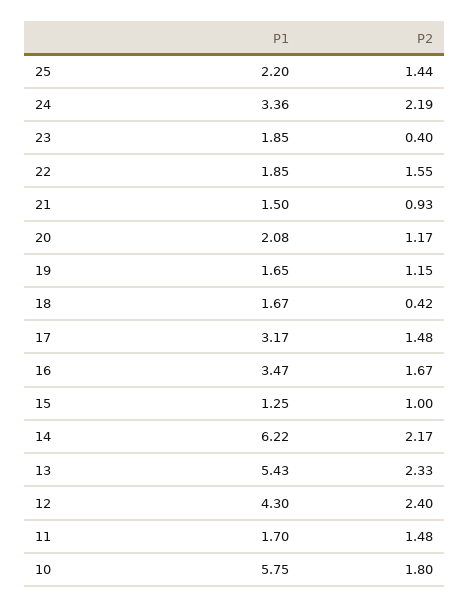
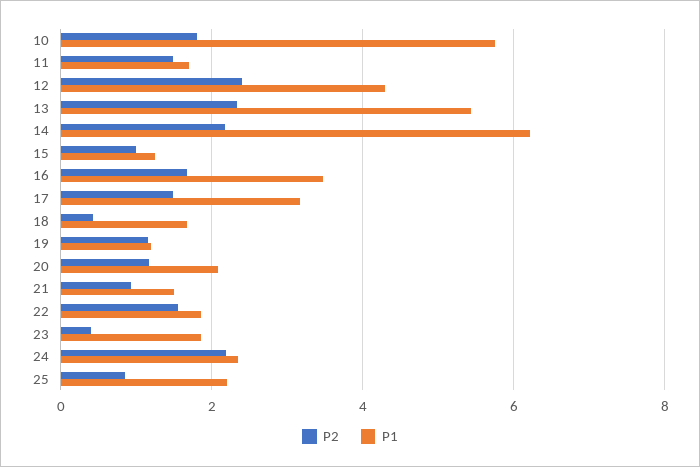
  {
    "P1": {
      "25": 2.2,
-     "24": 3.36,
+     "24": 2.4,
      "23": 1.85,
      "22": 1.85,
      "21": 1.5,
      "20": 2.08,
-     "19": 1.65,
+     "19": 1.2,
      "18": 1.67,
      "17": 3.17,
      "16": 3.47,
      "15": 1.25,
      "14": 6.22,
      "13": 5.43,
      "12": 4.3,
      "11": 1.7,
      "10": 5.75
    },
    "P2": {
-     "25": 1.44,
+     "25": 0.8,
      "24": 2.19,
      "23": 0.4,
      "22": 1.55,
      "21": 0.93,
      "20": 1.17,
      "19": 1.15,
      "18": 0.42,
      "17": 1.48,
      "16": 1.67,
      "15": 1,
      "14": 2.17,
      "13": 2.33,
      "12": 2.4,
      "11": 1.48,
      "10": 1.8
    }
  }

